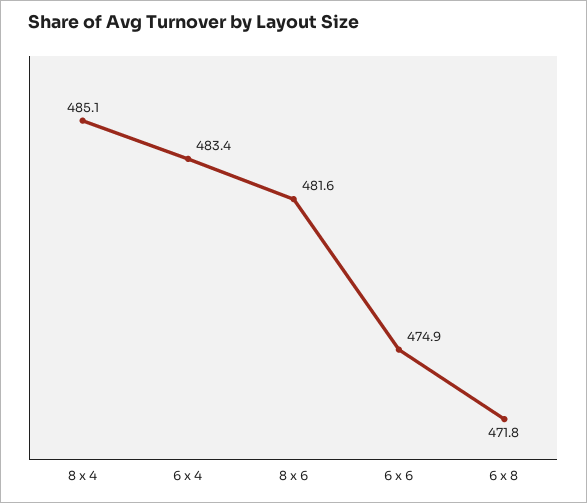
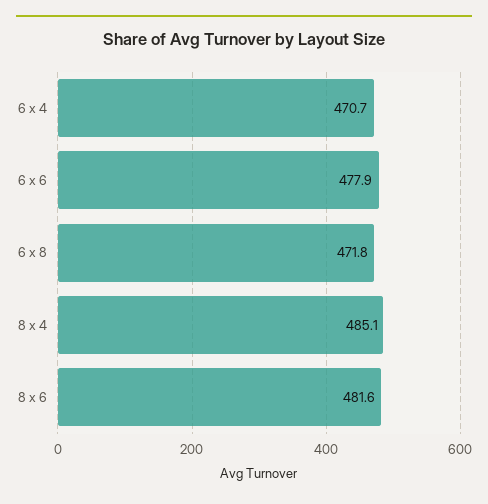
  {
    "8 x 4": 485.1,
-   "6 x 4": 483.4,
+   "6 x 4": 470.7,
    "8 x 6": 481.6,
-   "6 x 6": 474.9,
+   "6 x 6": 477.9,
    "6 x 8": 471.8
  }

